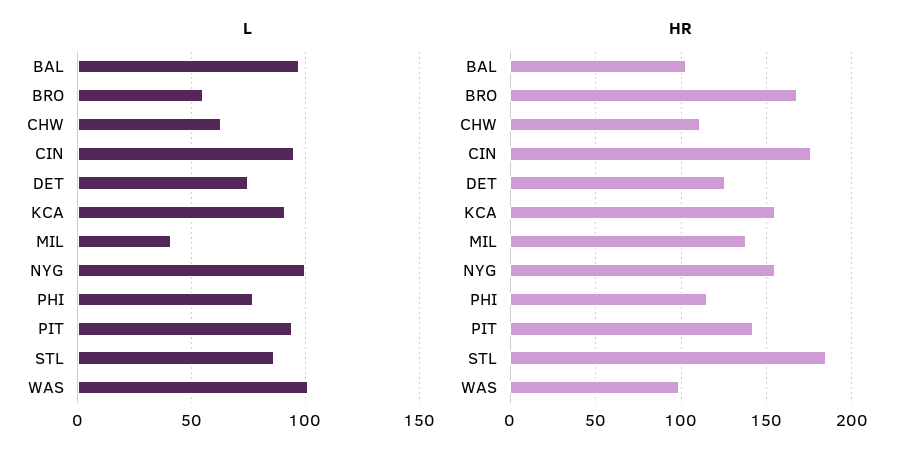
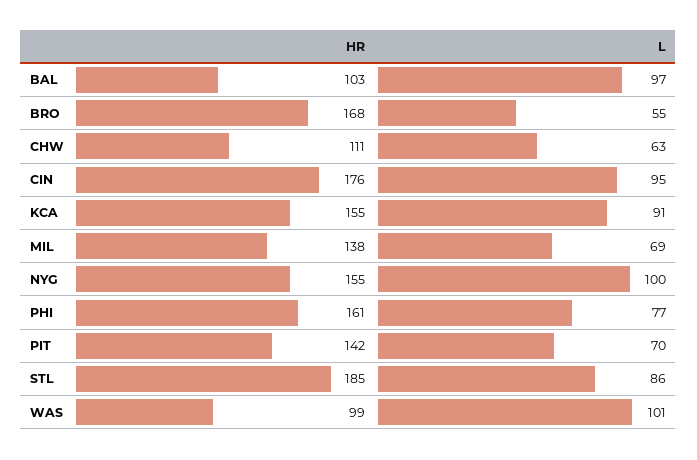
  {
    "L": {
      "BAL": 97,
      "BRO": 55,
      "CHW": 63,
      "CIN": 95,
-     "DET": 75,
      "KCA": 91,
-     "MIL": 40,
+     "MIL": 69,
      "NYG": 100,
      "PHI": 77,
-     "PIT": 95,
+     "PIT": 70,
      "STL": 86,
      "WAS": 101
    },
    "HR": {
      "BAL": 103,
      "BRO": 168,
      "CHW": 111,
      "CIN": 176,
-     "DET": 125,
      "KCA": 155,
      "MIL": 138,
      "NYG": 155,
-     "PHI": 115,
+     "PHI": 161,
      "PIT": 142,
      "STL": 185,
      "WAS": 99
    }
  }

